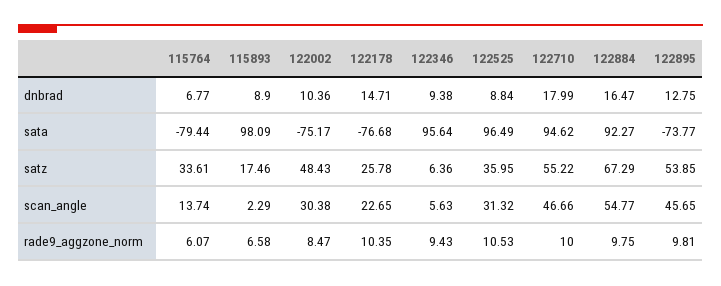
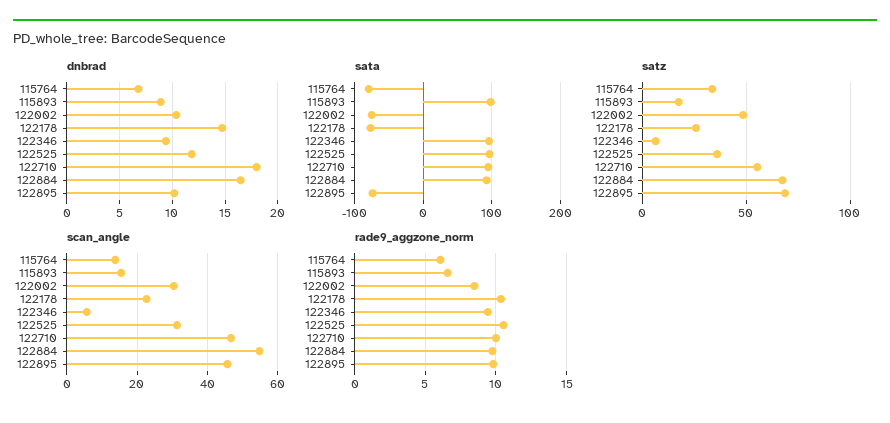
  {
    "dnbrad": {
      "115764": 6.77,
      "115893": 8.9,
      "122002": 10.36,
      "122178": 14.71,
      "122346": 9.38,
-     "122525": 8.84,
+     "122525": 12,
      "122710": 17.99,
      "122884": 16.47,
-     "122895": 12.75
+     "122895": 10
    },
    "sata": {
      "115764": -79.44,
      "115893": 98.09,
      "122002": -75.17,
      "122178": -76.68,
      "122346": 95.64,
      "122525": 96.49,
      "122710": 94.62,
      "122884": 92.27,
      "122895": -73.77
    },
    "satz": {
      "115764": 33.61,
      "115893": 17.46,
      "122002": 48.43,
      "122178": 25.78,
      "122346": 6.36,
      "122525": 35.95,
      "122710": 55.22,
      "122884": 67.29,
-     "122895": 53.85
+     "122895": 70
    },
    "scan_angle": {
      "115764": 13.74,
-     "115893": 2.29,
+     "115893": 16,
      "122002": 30.38,
      "122178": 22.65,
      "122346": 5.63,
      "122525": 31.32,
      "122710": 46.66,
      "122884": 54.77,
      "122895": 45.65
    },
    "rade9_aggzone_norm": {
      "115764": 6.07,
      "115893": 6.58,
      "122002": 8.47,
      "122178": 10.35,
      "122346": 9.43,
      "122525": 10.53,
      "122710": 10,
      "122884": 9.75,
      "122895": 9.81
    }
  }

